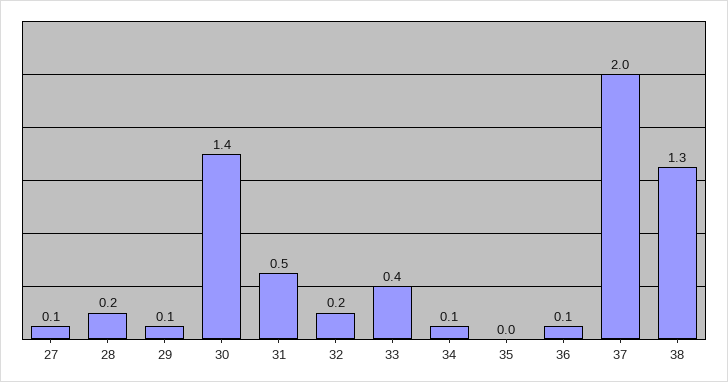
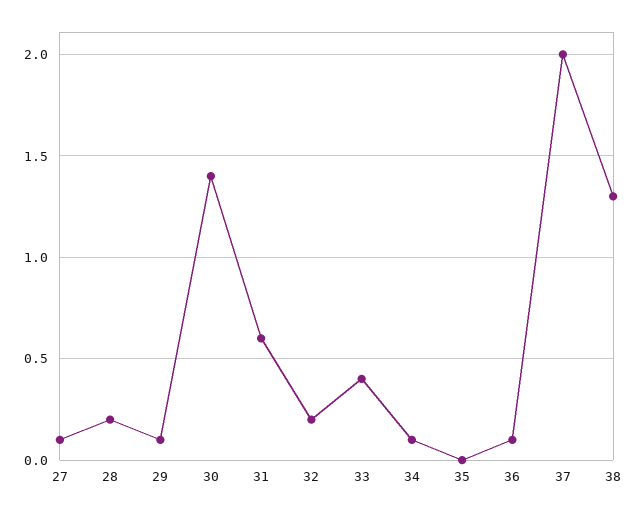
  {
    "27": 0.1,
    "28": 0.2,
    "29": 0.1,
    "30": 1.4,
-   "31": 0.5,
+   "31": 0.6,
    "32": 0.2,
    "33": 0.4,
    "34": 0.1,
    "35": 0,
    "36": 0.1,
    "37": 2,
    "38": 1.3
  }

